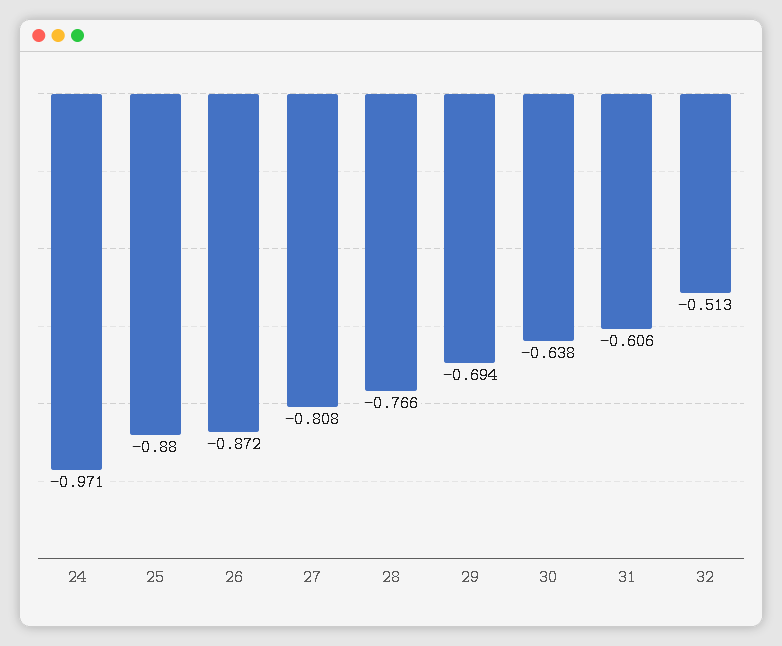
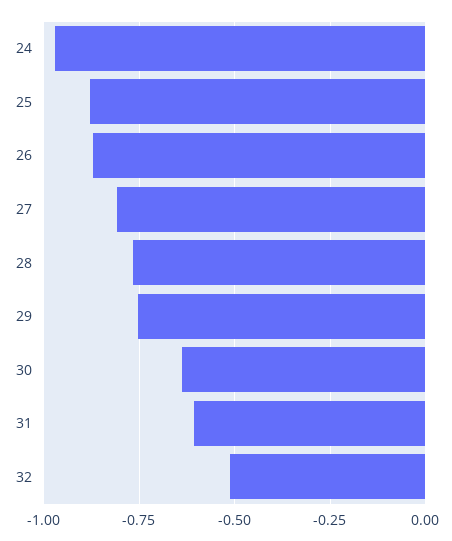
  {
    "24": -0.971,
    "25": -0.88,
    "26": -0.872,
    "27": -0.808,
    "28": -0.766,
-   "29": -0.694,
+   "29": -0.75,
    "30": -0.638,
    "31": -0.606,
    "32": -0.513
  }

